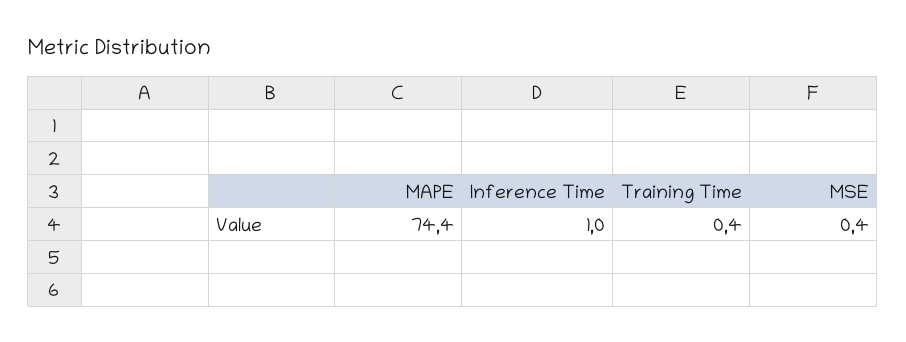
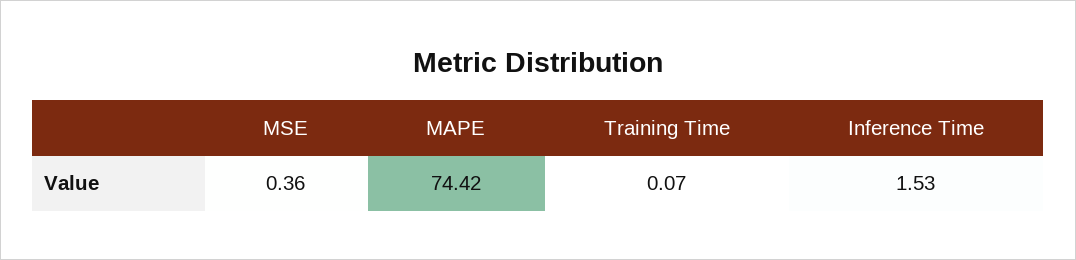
  {
    "MAPE": 74.42,
-   "Inference Time": 1,
+   "Inference Time": 1.53,
-   "Training Time": 0.4,
+   "Training Time": 0.07,
    "MSE": 0.36
  }

